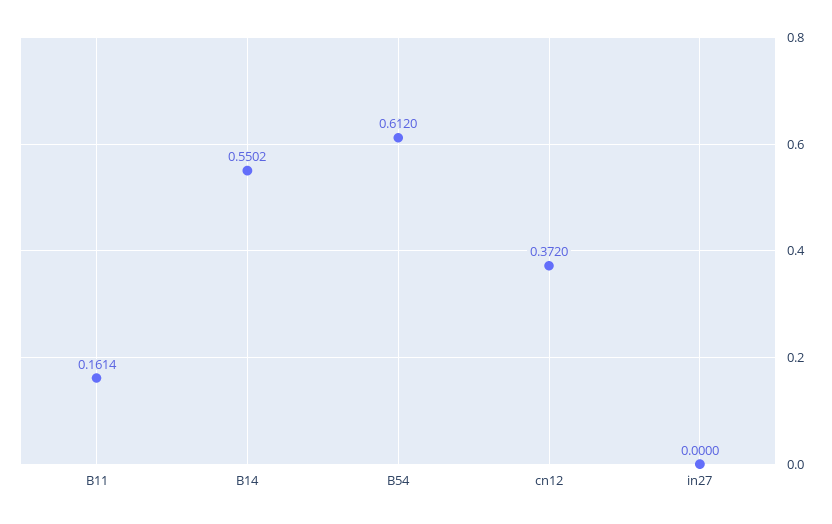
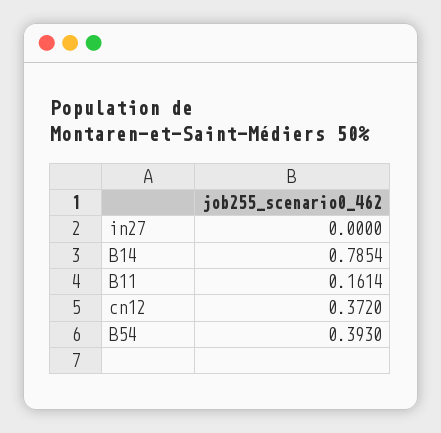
  {
    "B11": 0.1614,
-   "B14": 0.5502,
+   "B14": 0.7854,
-   "B54": 0.612,
+   "B54": 0.393,
    "cn12": 0.372,
    "in27": 0
  }

